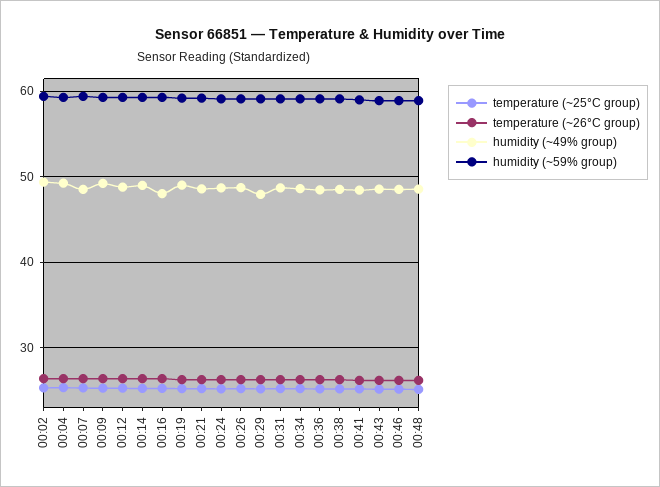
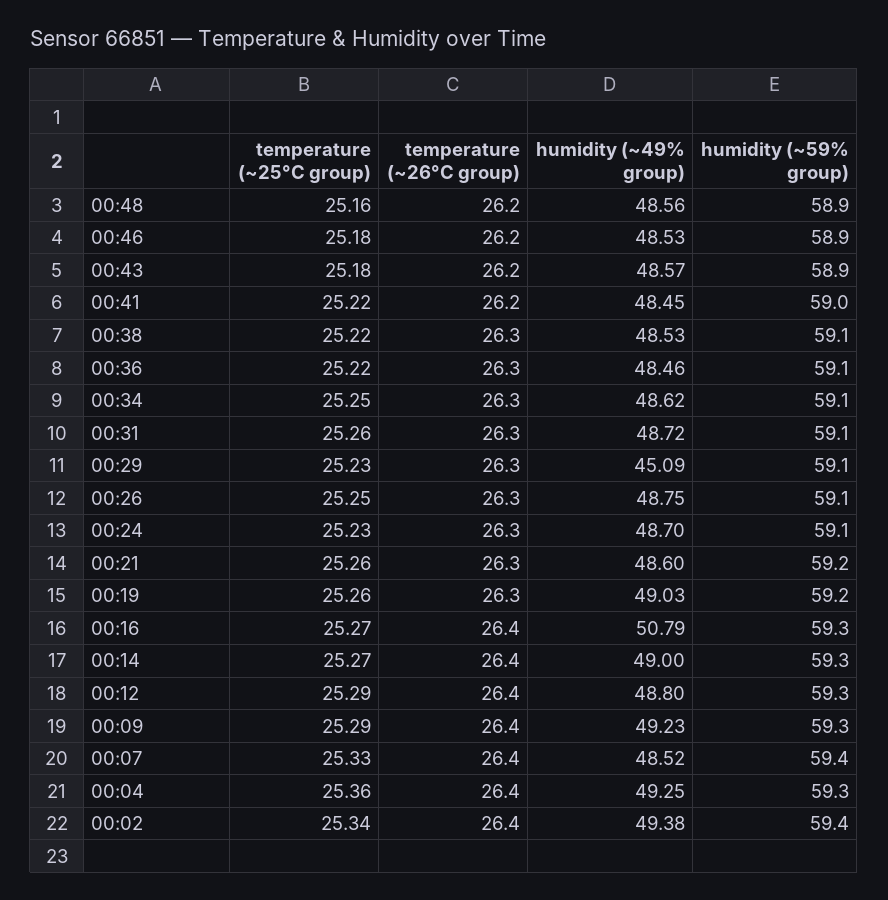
  {
    "temperature (~25°C group)": {
      "00:02": 25.34,
      "00:04": 25.36,
      "00:07": 25.33,
      "00:09": 25.29,
      "00:12": 25.29,
      "00:14": 25.27,
      "00:16": 25.27,
      "00:19": 25.26,
      "00:21": 25.26,
      "00:24": 25.23,
      "00:26": 25.25,
      "00:29": 25.23,
      "00:31": 25.26,
      "00:34": 25.25,
      "00:36": 25.22,
      "00:38": 25.22,
      "00:41": 25.22,
      "00:43": 25.18,
      "00:46": 25.18,
      "00:48": 25.16
    },
    "temperature (~26°C group)": {
      "00:02": 26.4,
      "00:04": 26.4,
      "00:07": 26.4,
      "00:09": 26.4,
      "00:12": 26.4,
      "00:14": 26.4,
      "00:16": 26.4,
      "00:19": 26.3,
      "00:21": 26.3,
      "00:24": 26.3,
      "00:26": 26.3,
      "00:29": 26.3,
      "00:31": 26.3,
      "00:34": 26.3,
      "00:36": 26.3,
      "00:38": 26.3,
      "00:41": 26.2,
      "00:43": 26.2,
      "00:46": 26.2,
      "00:48": 26.2
    },
    "humidity (~49% group)": {
      "00:02": 49.38,
      "00:04": 49.25,
      "00:07": 48.52,
      "00:09": 49.23,
      "00:12": 48.8,
      "00:14": 49,
-     "00:16": 48,
+     "00:16": 50.79,
      "00:19": 49.03,
      "00:21": 48.6,
      "00:24": 48.7,
      "00:26": 48.75,
-     "00:29": 48,
+     "00:29": 45.09,
      "00:31": 48.72,
      "00:34": 48.62,
      "00:36": 48.46,
      "00:38": 48.53,
      "00:41": 48.45,
      "00:43": 48.57,
      "00:46": 48.53,
      "00:48": 48.56
    },
    "humidity (~59% group)": {
      "00:02": 59.4,
      "00:04": 59.3,
      "00:07": 59.4,
      "00:09": 59.3,
      "00:12": 59.3,
      "00:14": 59.3,
      "00:16": 59.3,
      "00:19": 59.2,
      "00:21": 59.2,
      "00:24": 59.1,
      "00:26": 59.1,
      "00:29": 59.1,
      "00:31": 59.1,
      "00:34": 59.1,
      "00:36": 59.1,
      "00:38": 59.1,
      "00:41": 59,
      "00:43": 58.9,
      "00:46": 58.9,
      "00:48": 58.9
    }
  }

